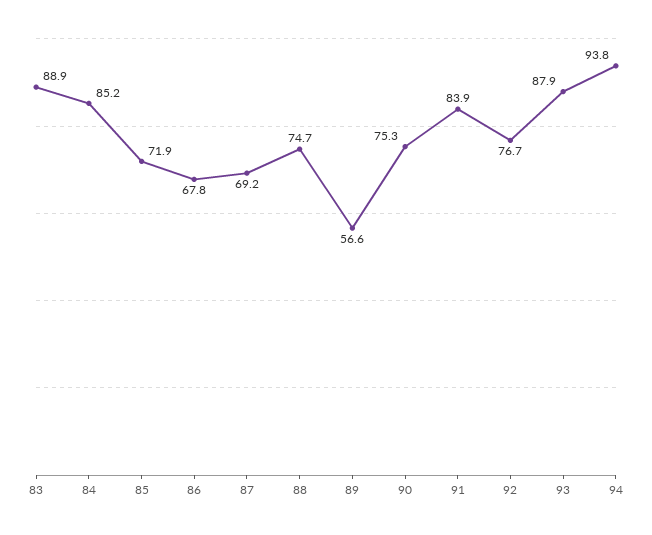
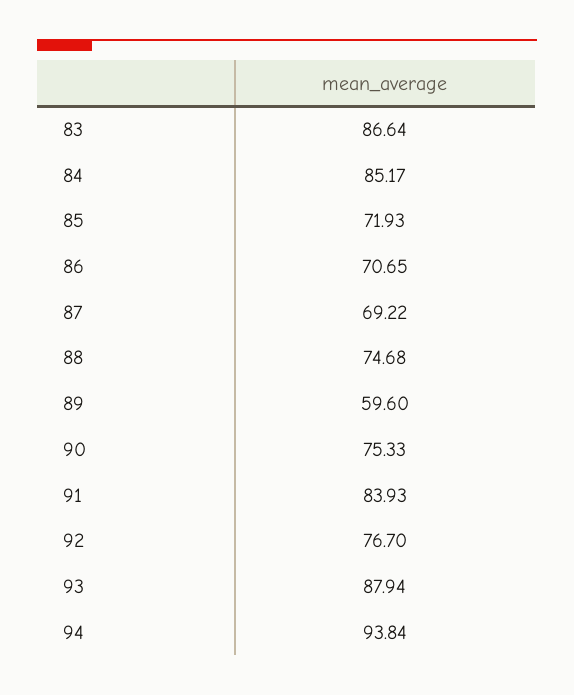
  {
-   "83": 88.9,
+   "83": 86.64,
    "84": 85.17,
    "85": 71.93,
-   "86": 67.8,
+   "86": 70.65,
    "87": 69.22,
    "88": 74.68,
-   "89": 56.6,
+   "89": 59.6,
    "90": 75.33,
    "91": 83.93,
    "92": 76.7,
    "93": 87.94,
    "94": 93.84
  }

